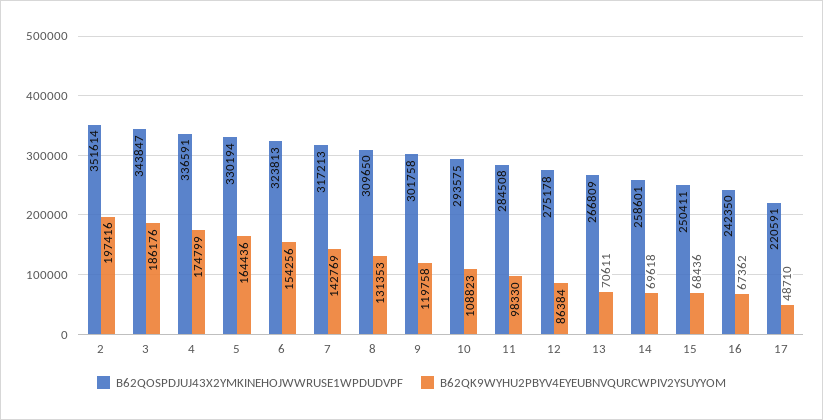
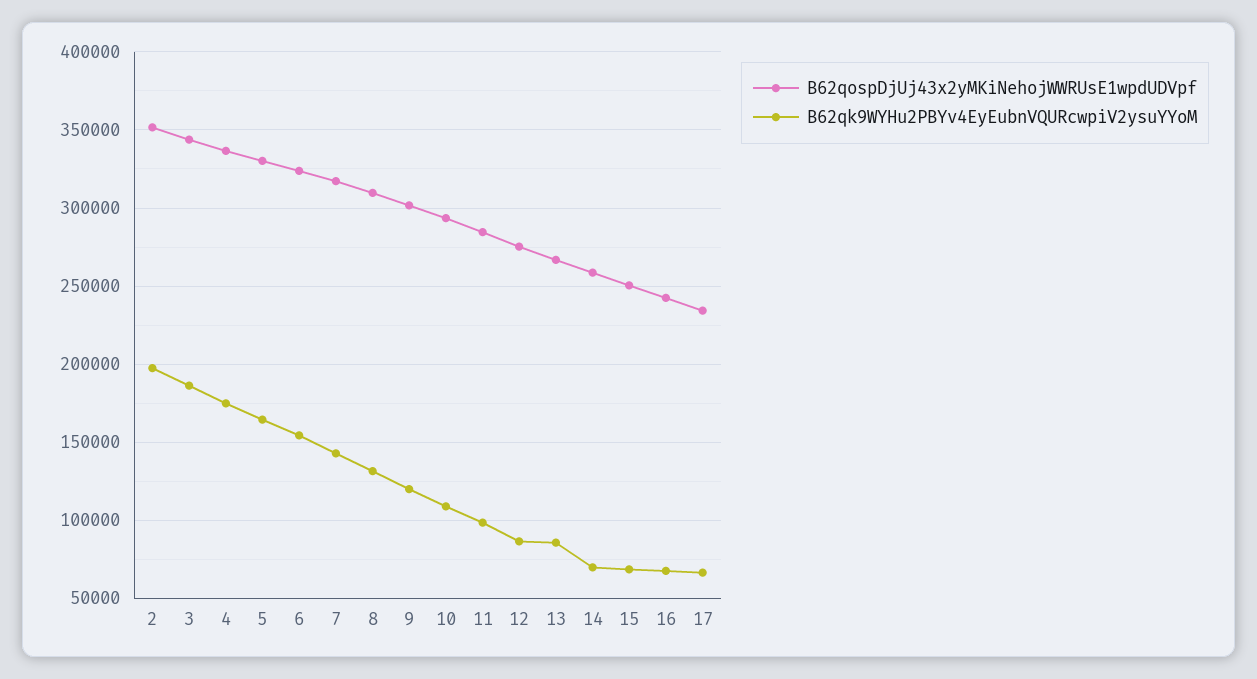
  {
    "B62QOSPDJUJ43X2YMKINEHOJWWRUSE1WPDUDVPF": {
      "2": 351614,
      "3": 343847,
      "4": 336591,
      "5": 330194,
      "6": 323813,
      "7": 317213,
      "8": 309650,
      "9": 301758,
      "10": 293575,
      "11": 284508,
      "12": 275178,
      "13": 266809,
      "14": 258601,
      "15": 250411,
      "16": 242350,
-     "17": 220591
+     "17": 235000
    },
    "B62QK9WYHU2PBYV4EYEUBNVQURCWPIV2YSUYYOM": {
      "2": 197416,
      "3": 186176,
      "4": 174799,
      "5": 164436,
      "6": 154256,
      "7": 142769,
      "8": 131353,
      "9": 119758,
      "10": 108823,
      "11": 98330,
      "12": 86384,
-     "13": 70611,
+     "13": 85000,
      "14": 69618,
      "15": 68436,
      "16": 67362,
-     "17": 48710
+     "17": 65000
    }
  }

